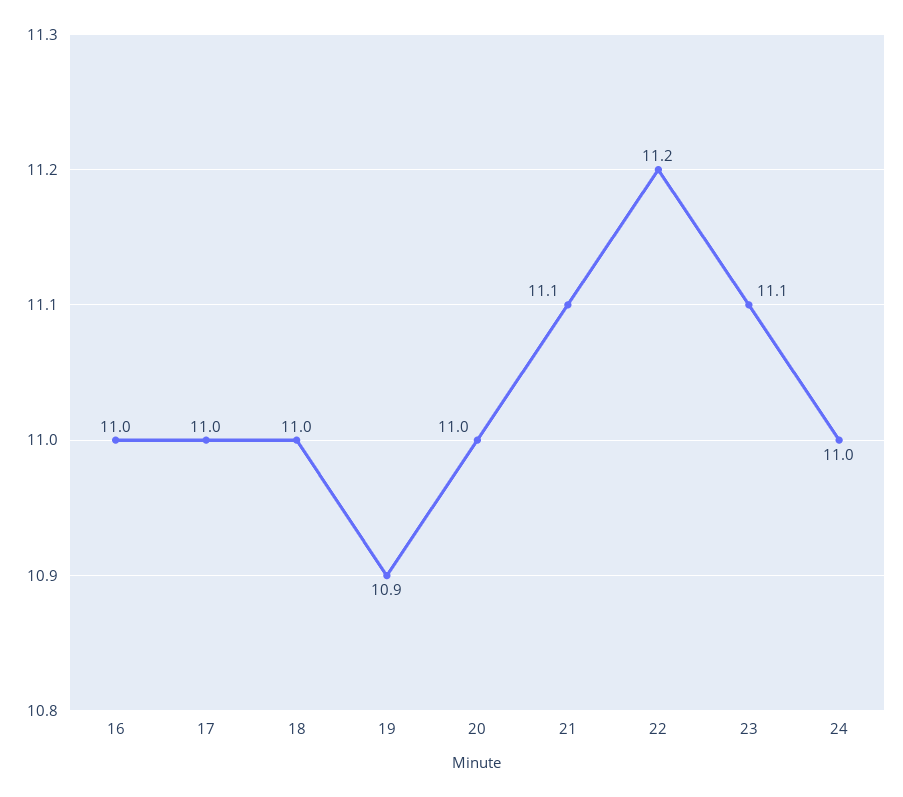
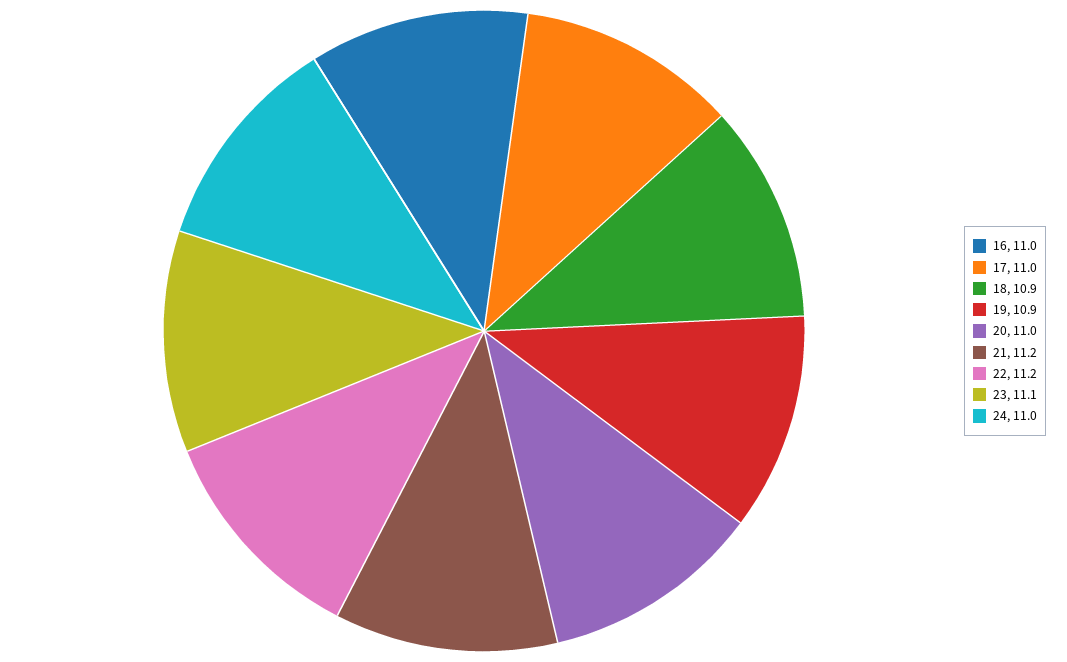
  {
    "16": 11,
    "17": 11,
-   "18": 11,
+   "18": 10.9,
    "19": 10.9,
    "20": 11,
-   "21": 11.1,
+   "21": 11.2,
    "22": 11.2,
    "23": 11.1,
    "24": 11
  }

